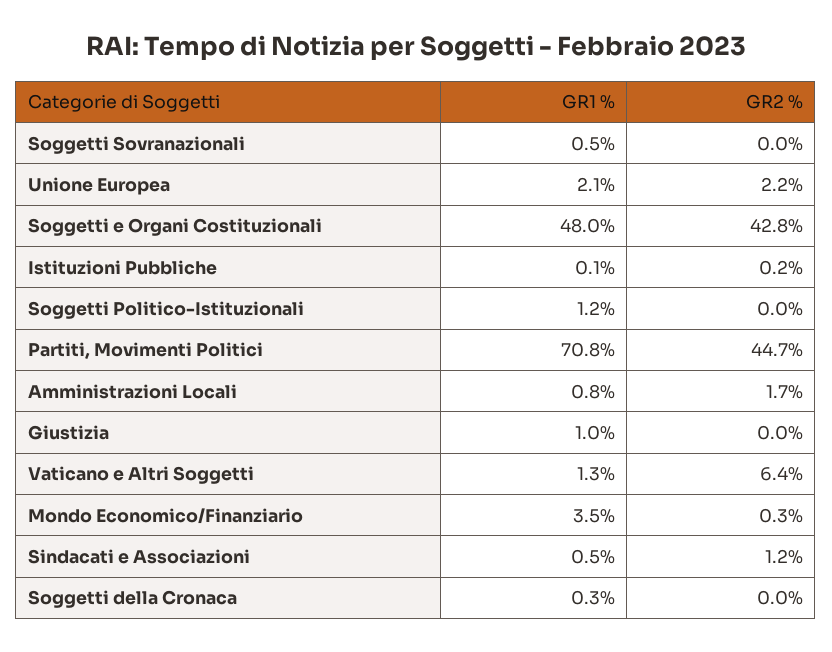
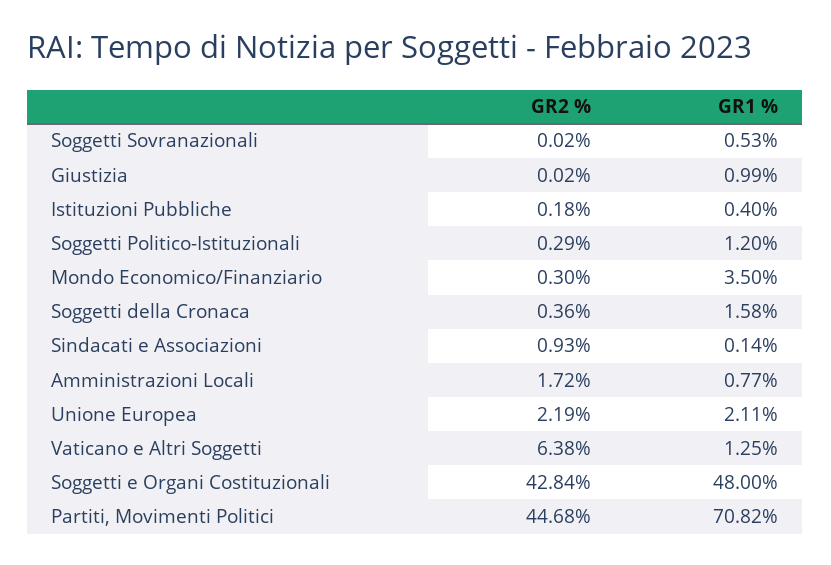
  {
    "GR1 %": {
      "Soggetti Sovranazionali": 0.53,
      "Unione Europea": 2.11,
      "Soggetti e Organi Costituzionali": 48,
-     "Istituzioni Pubbliche": 0.1,
+     "Istituzioni Pubbliche": 0.4,
      "Soggetti Politico-Istituzionali": 1.2,
      "Partiti, Movimenti Politici": 70.82,
      "Amministrazioni Locali": 0.77,
      "Giustizia": 0.99,
      "Vaticano e Altri Soggetti": 1.25,
      "Mondo Economico/Finanziario": 3.5,
-     "Sindacati e Associazioni": 0.5,
+     "Sindacati e Associazioni": 0.14,
-     "Soggetti della Cronaca": 0.3
+     "Soggetti della Cronaca": 1.58
    },
    "GR2 %": {
      "Soggetti Sovranazionali": 0.02,
      "Unione Europea": 2.19,
      "Soggetti e Organi Costituzionali": 42.84,
      "Istituzioni Pubbliche": 0.18,
-     "Soggetti Politico-Istituzionali": 0,
+     "Soggetti Politico-Istituzionali": 0.29,
      "Partiti, Movimenti Politici": 44.68,
      "Amministrazioni Locali": 1.72,
      "Giustizia": 0.02,
      "Vaticano e Altri Soggetti": 6.38,
      "Mondo Economico/Finanziario": 0.3,
-     "Sindacati e Associazioni": 1.2,
+     "Sindacati e Associazioni": 0.93,
-     "Soggetti della Cronaca": 0
+     "Soggetti della Cronaca": 0.36
    }
  }

